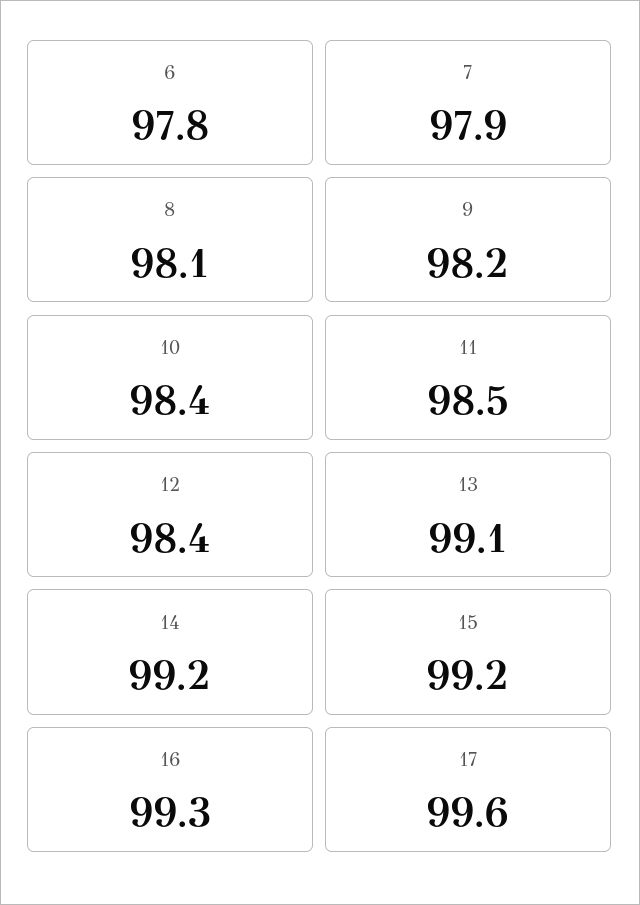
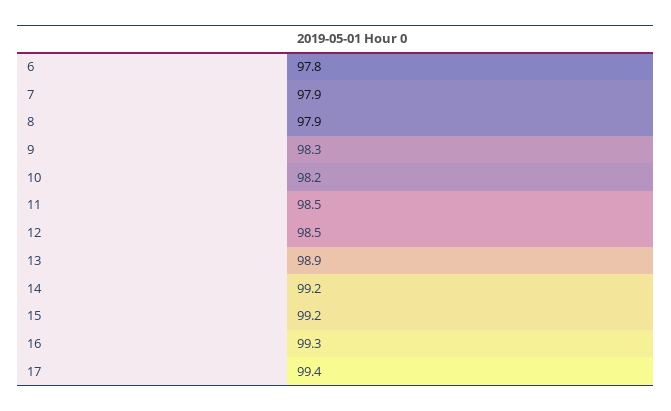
  {
    "6": 97.8,
    "7": 97.9,
-   "8": 98.1,
+   "8": 97.9,
-   "9": 98.2,
+   "9": 98.3,
-   "10": 98.4,
+   "10": 98.2,
    "11": 98.5,
-   "12": 98.4,
+   "12": 98.5,
-   "13": 99.1,
+   "13": 98.9,
    "14": 99.2,
    "15": 99.2,
    "16": 99.3,
-   "17": 99.6
+   "17": 99.4
  }

